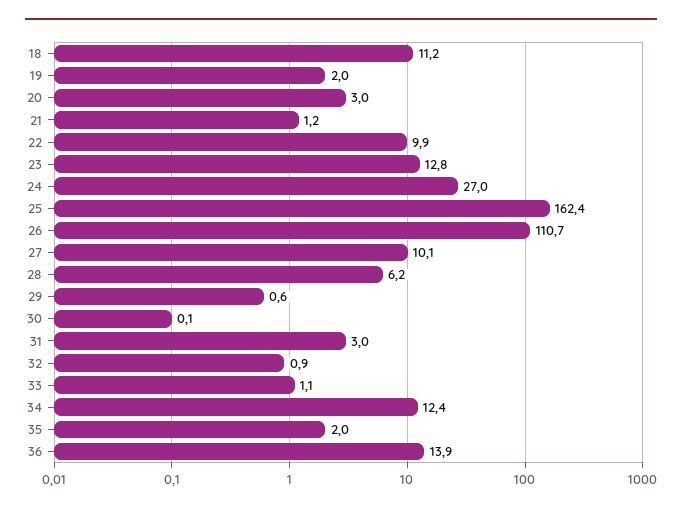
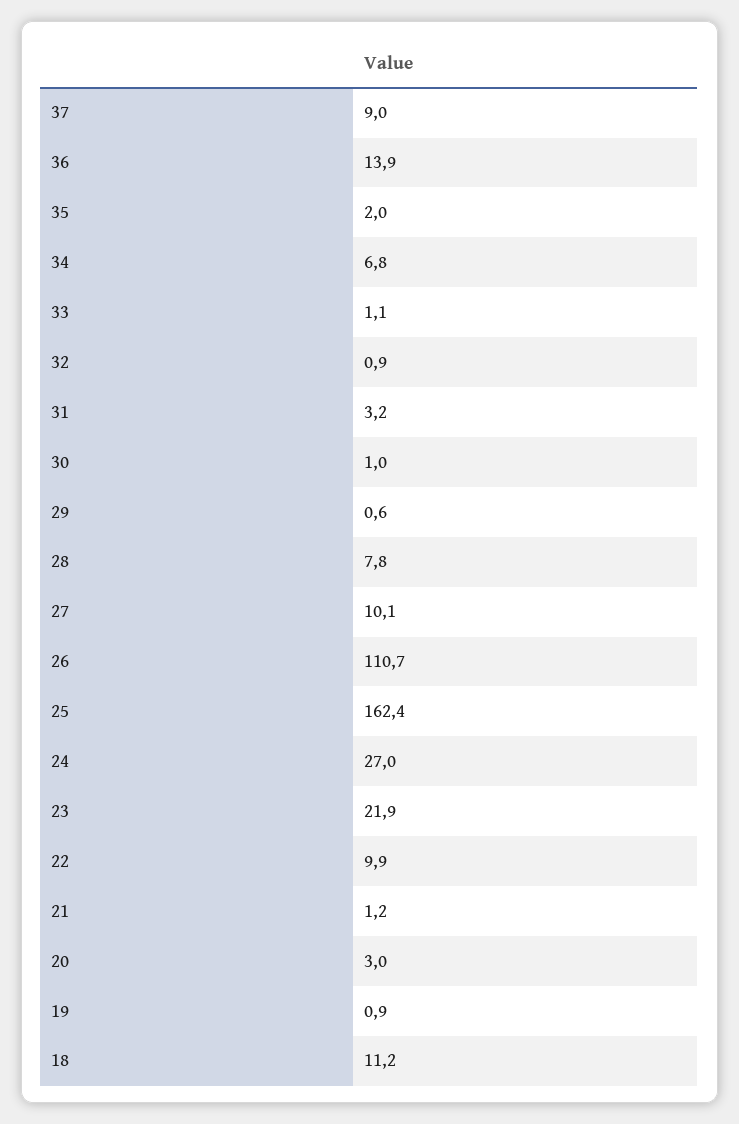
  {
    "18": 11.2,
-   "19": 2,
+   "19": 0.9,
    "20": 3,
    "21": 1.2,
    "22": 9.9,
-   "23": 12.8,
+   "23": 21.9,
    "24": 27,
    "25": 162.4,
    "26": 110.7,
    "27": 10.1,
-   "28": 6.2,
+   "28": 7.8,
    "29": 0.6,
-   "30": 0.1,
+   "30": 1,
-   "31": 3,
+   "31": 3.2,
    "32": 0.9,
    "33": 1.1,
-   "34": 12.4,
+   "34": 6.8,
    "35": 2,
-   "36": 13.9
+   "36": 13.9,
+   "37": 9
  }

